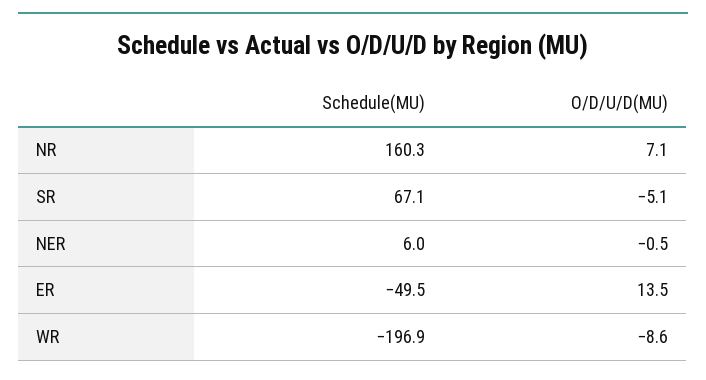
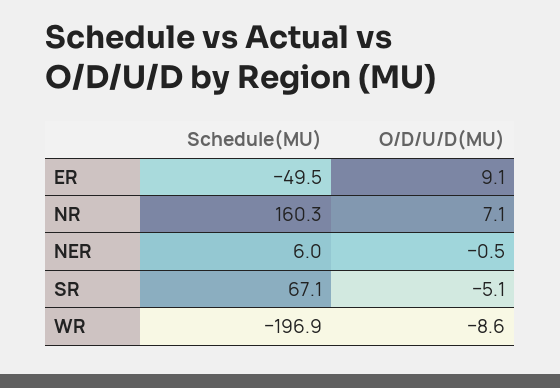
  {
    "Schedule(MU)": {
      "NR": 160.3,
      "SR": 67.1,
      "NER": 6,
      "ER": -49.5,
      "WR": -196.9
    },
    "O/D/U/D(MU)": {
      "NR": 7.1,
      "SR": -5.1,
      "NER": -0.5,
-     "ER": 13.5,
+     "ER": 9.1,
      "WR": -8.6
    }
  }

